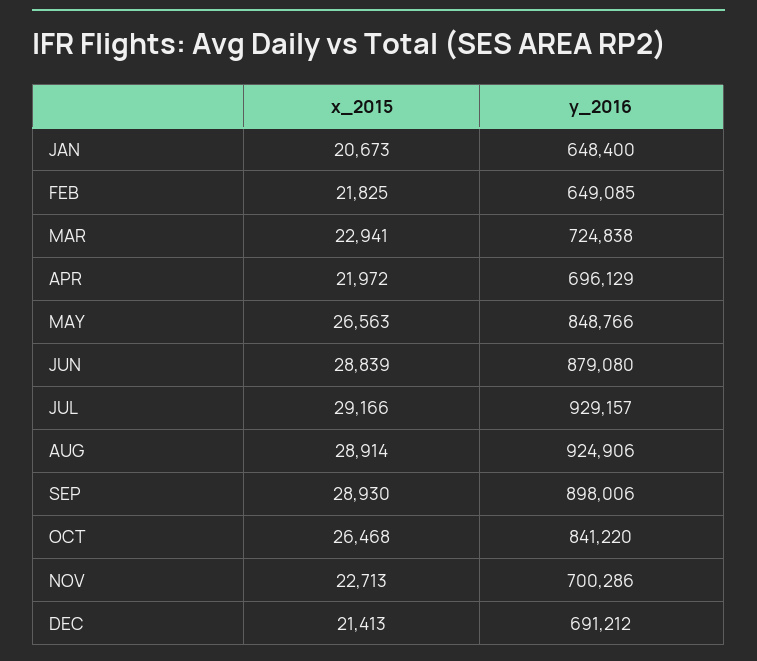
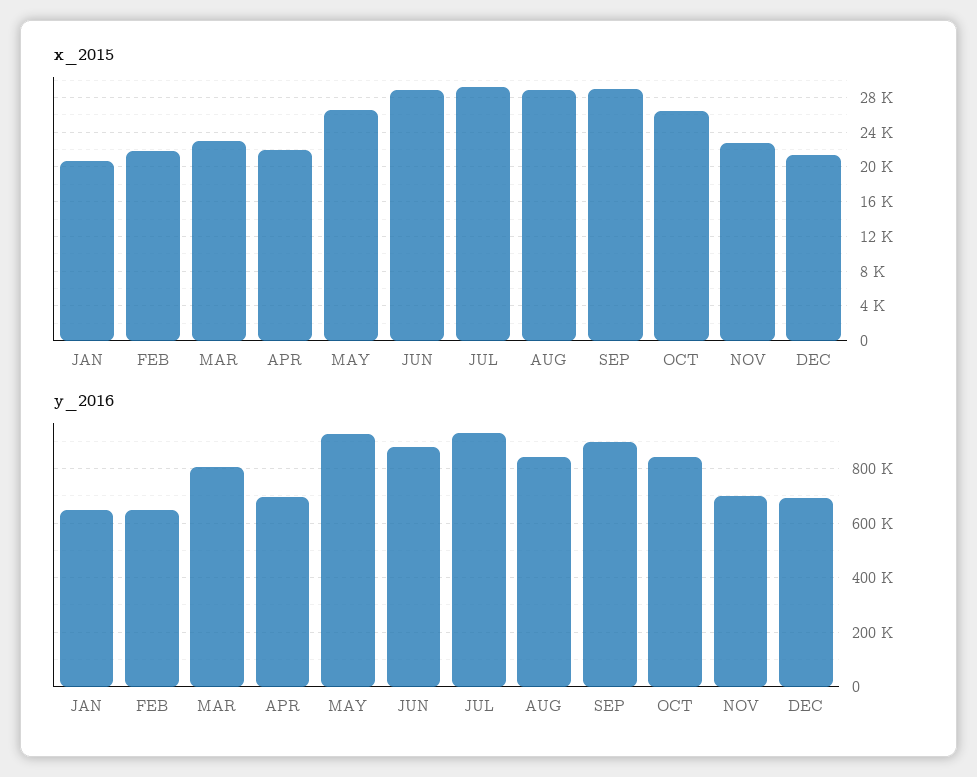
  {
    "x_2015": {
      "JAN": 20673,
      "FEB": 21825,
      "MAR": 22941,
      "APR": 21972,
      "MAY": 26563,
      "JUN": 28839,
      "JUL": 29166,
      "AUG": 28914,
      "SEP": 28930,
      "OCT": 26468,
      "NOV": 22713,
      "DEC": 21413
    },
    "y_2016": {
      "JAN": 648400,
      "FEB": 649085,
-     "MAR": 724838,
+     "MAR": 800000,
      "APR": 696129,
-     "MAY": 848766,
+     "MAY": 925000,
      "JUN": 879080,
      "JUL": 929157,
-     "AUG": 924906,
+     "AUG": 850000,
      "SEP": 898006,
      "OCT": 841220,
      "NOV": 700286,
      "DEC": 691212
    }
  }

